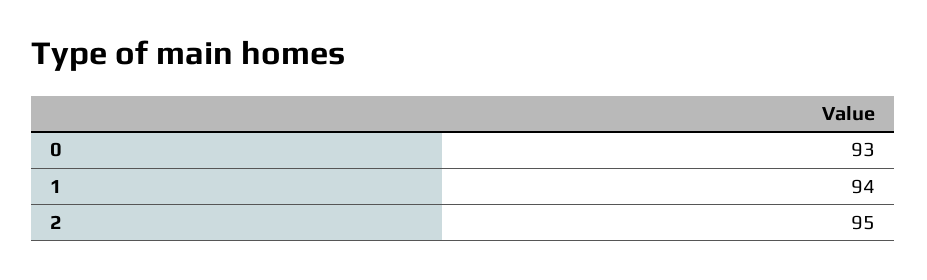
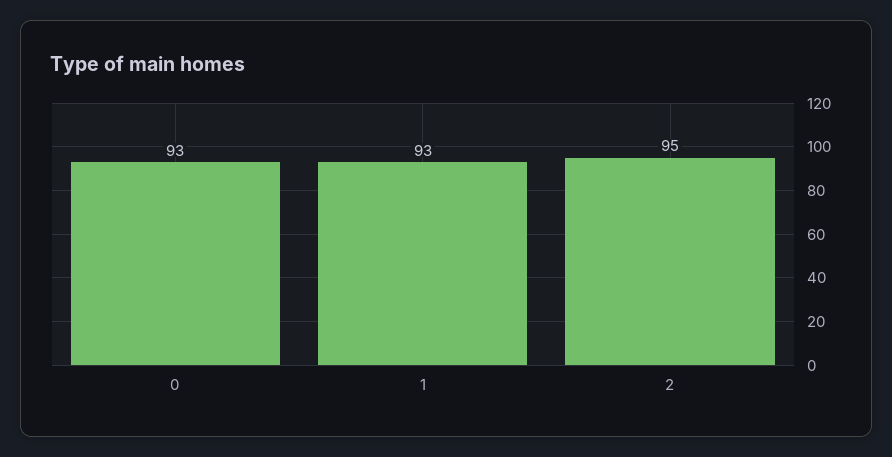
  {
    "0": 93,
-   "1": 94,
+   "1": 93,
    "2": 95
  }

